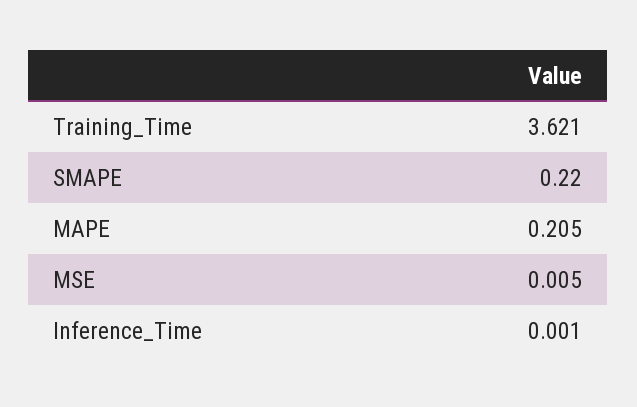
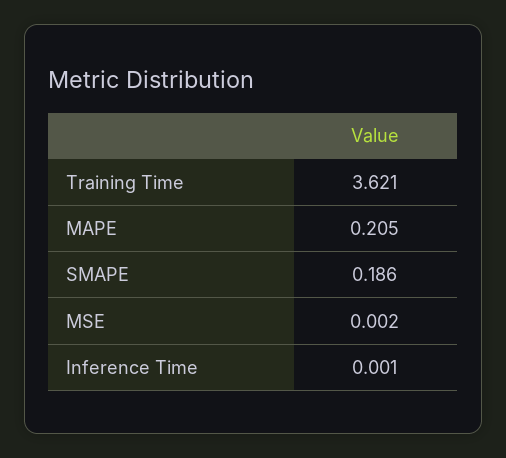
  {
    "Training_Time": 3.621,
-   "SMAPE": 0.22,
+   "SMAPE": 0.186,
    "MAPE": 0.205,
-   "MSE": 0.005,
+   "MSE": 0.002,
    "Inference_Time": 0.001
  }

